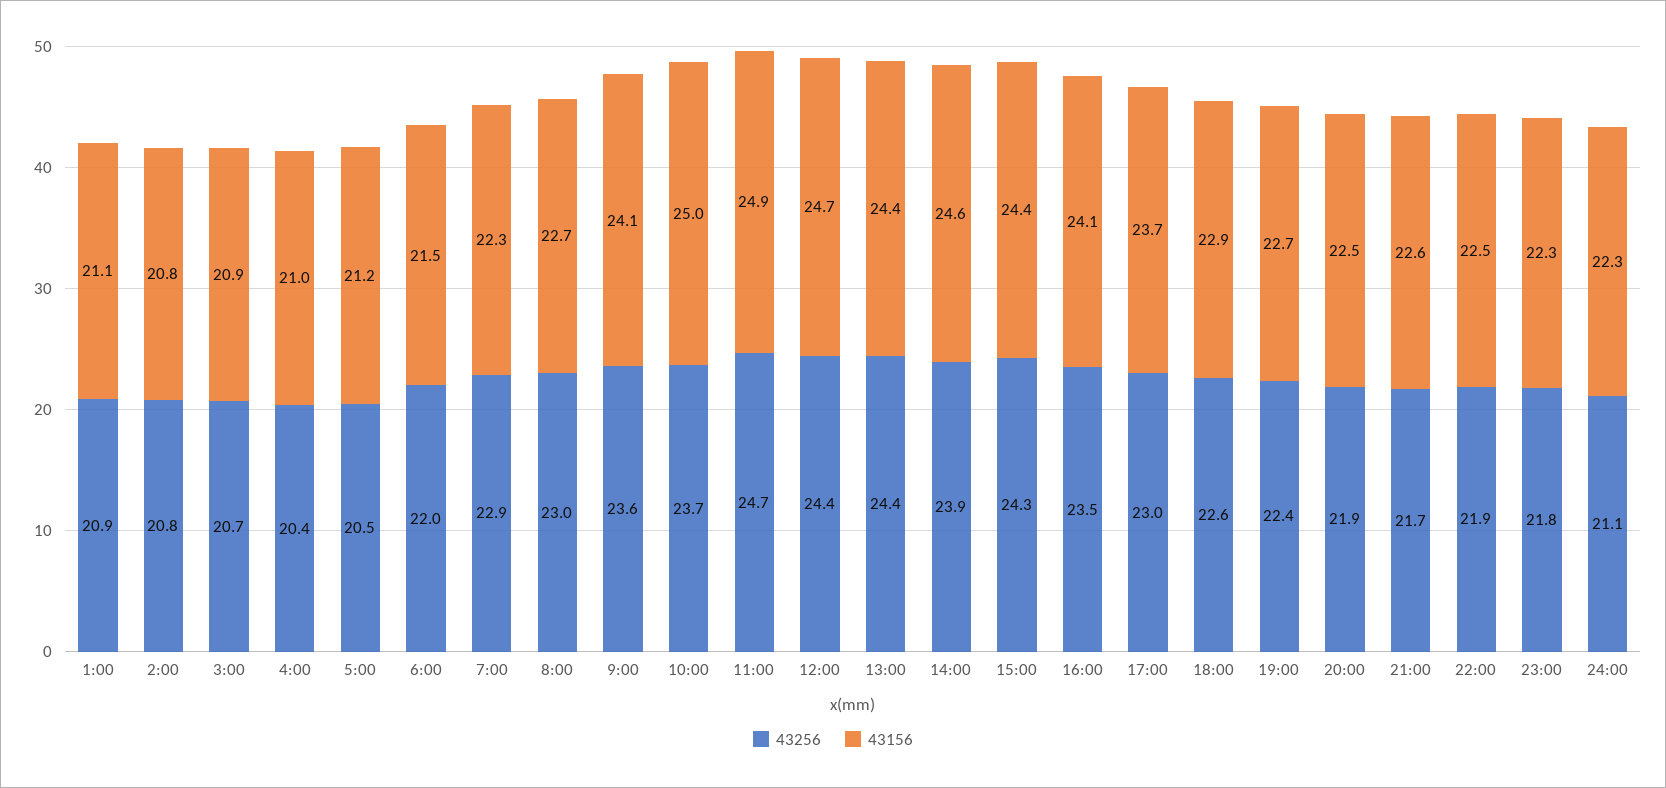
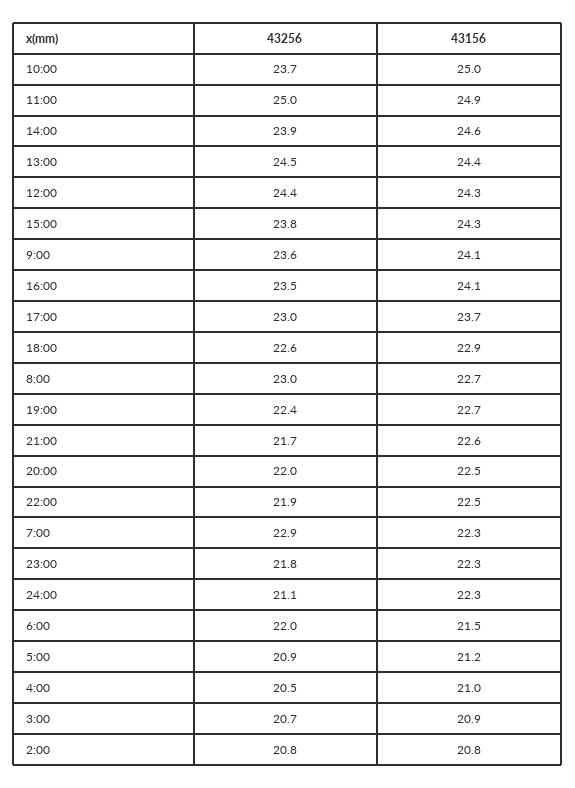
  {
    "43256": {
-     "1:00": 20.9,
      "2:00": 20.8,
      "3:00": 20.7,
-     "4:00": 20.4,
+     "4:00": 20.5,
-     "5:00": 20.5,
+     "5:00": 20.9,
      "6:00": 22,
      "7:00": 22.9,
      "8:00": 23,
      "9:00": 23.6,
      "10:00": 23.7,
-     "11:00": 24.7,
+     "11:00": 25,
      "12:00": 24.4,
-     "13:00": 24.4,
+     "13:00": 24.5,
      "14:00": 23.9,
-     "15:00": 24.3,
+     "15:00": 23.8,
      "16:00": 23.5,
      "17:00": 23,
      "18:00": 22.6,
      "19:00": 22.4,
-     "20:00": 21.9,
+     "20:00": 22,
      "21:00": 21.7,
      "22:00": 21.9,
      "23:00": 21.8,
      "24:00": 21.1
    },
    "43156": {
-     "1:00": 21.1,
      "2:00": 20.8,
      "3:00": 20.9,
      "4:00": 21,
      "5:00": 21.2,
      "6:00": 21.5,
      "7:00": 22.3,
      "8:00": 22.7,
      "9:00": 24.1,
      "10:00": 25,
      "11:00": 24.9,
-     "12:00": 24.7,
+     "12:00": 24.3,
      "13:00": 24.4,
      "14:00": 24.6,
-     "15:00": 24.4,
+     "15:00": 24.3,
      "16:00": 24.1,
      "17:00": 23.7,
      "18:00": 22.9,
      "19:00": 22.7,
      "20:00": 22.5,
      "21:00": 22.6,
      "22:00": 22.5,
      "23:00": 22.3,
      "24:00": 22.3
    }
  }

